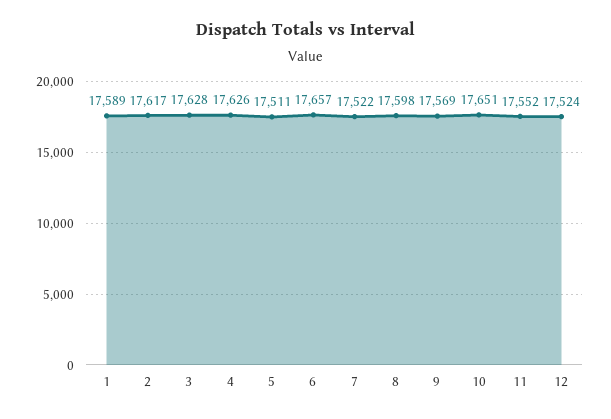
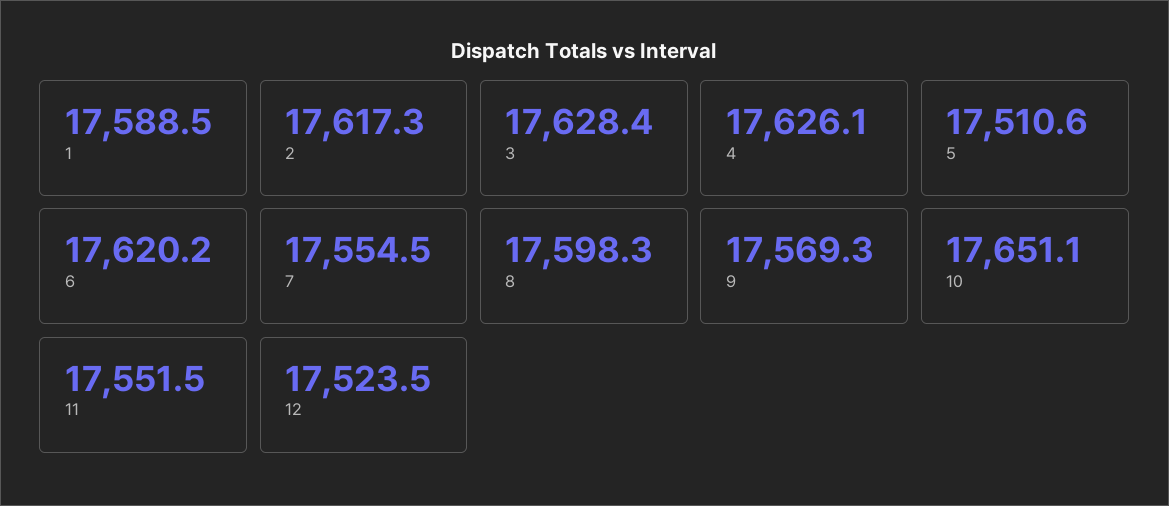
  {
    "1": 17588.5,
    "2": 17617.3,
    "3": 17628.4,
    "4": 17626.1,
    "5": 17510.6,
-   "6": 17657,
+   "6": 17620.2,
-   "7": 17522,
+   "7": 17554.5,
    "8": 17598.3,
    "9": 17569.3,
    "10": 17651.1,
    "11": 17551.5,
    "12": 17523.5
  }

